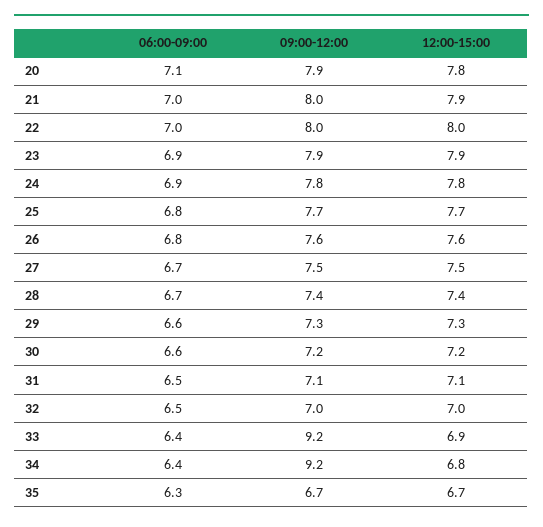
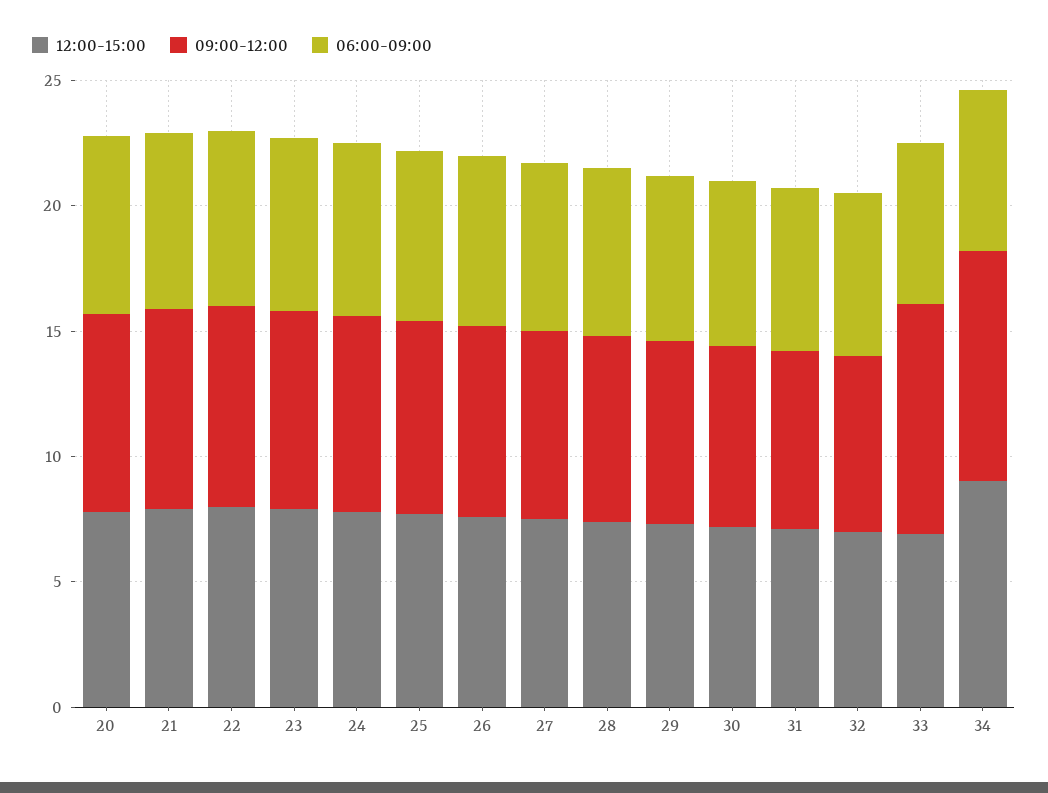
  {
    "06:00-09:00": {
      "20": 7.1,
      "21": 7,
      "22": 7,
      "23": 6.9,
      "24": 6.9,
      "25": 6.8,
      "26": 6.8,
      "27": 6.7,
      "28": 6.7,
      "29": 6.6,
      "30": 6.6,
      "31": 6.5,
      "32": 6.5,
      "33": 6.4,
-     "34": 6.4,
+     "34": 6.4
-     "35": 6.3
    },
    "09:00-12:00": {
      "20": 7.9,
      "21": 8,
      "22": 8,
      "23": 7.9,
      "24": 7.8,
      "25": 7.7,
      "26": 7.6,
      "27": 7.5,
      "28": 7.4,
      "29": 7.3,
      "30": 7.2,
      "31": 7.1,
      "32": 7,
      "33": 9.2,
-     "34": 9.2,
+     "34": 9.2
-     "35": 6.7
    },
    "12:00-15:00": {
      "20": 7.8,
      "21": 7.9,
      "22": 8,
      "23": 7.9,
      "24": 7.8,
      "25": 7.7,
      "26": 7.6,
      "27": 7.5,
      "28": 7.4,
      "29": 7.3,
      "30": 7.2,
      "31": 7.1,
      "32": 7,
      "33": 6.9,
-     "34": 6.8,
+     "34": 9
-     "35": 6.7
    }
  }

